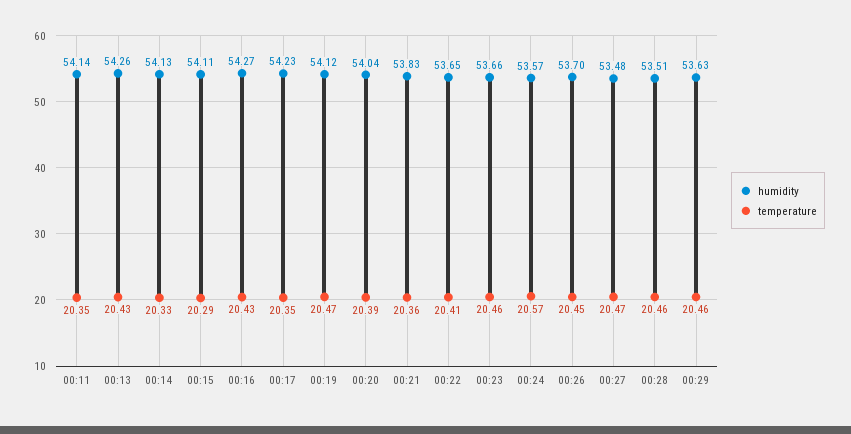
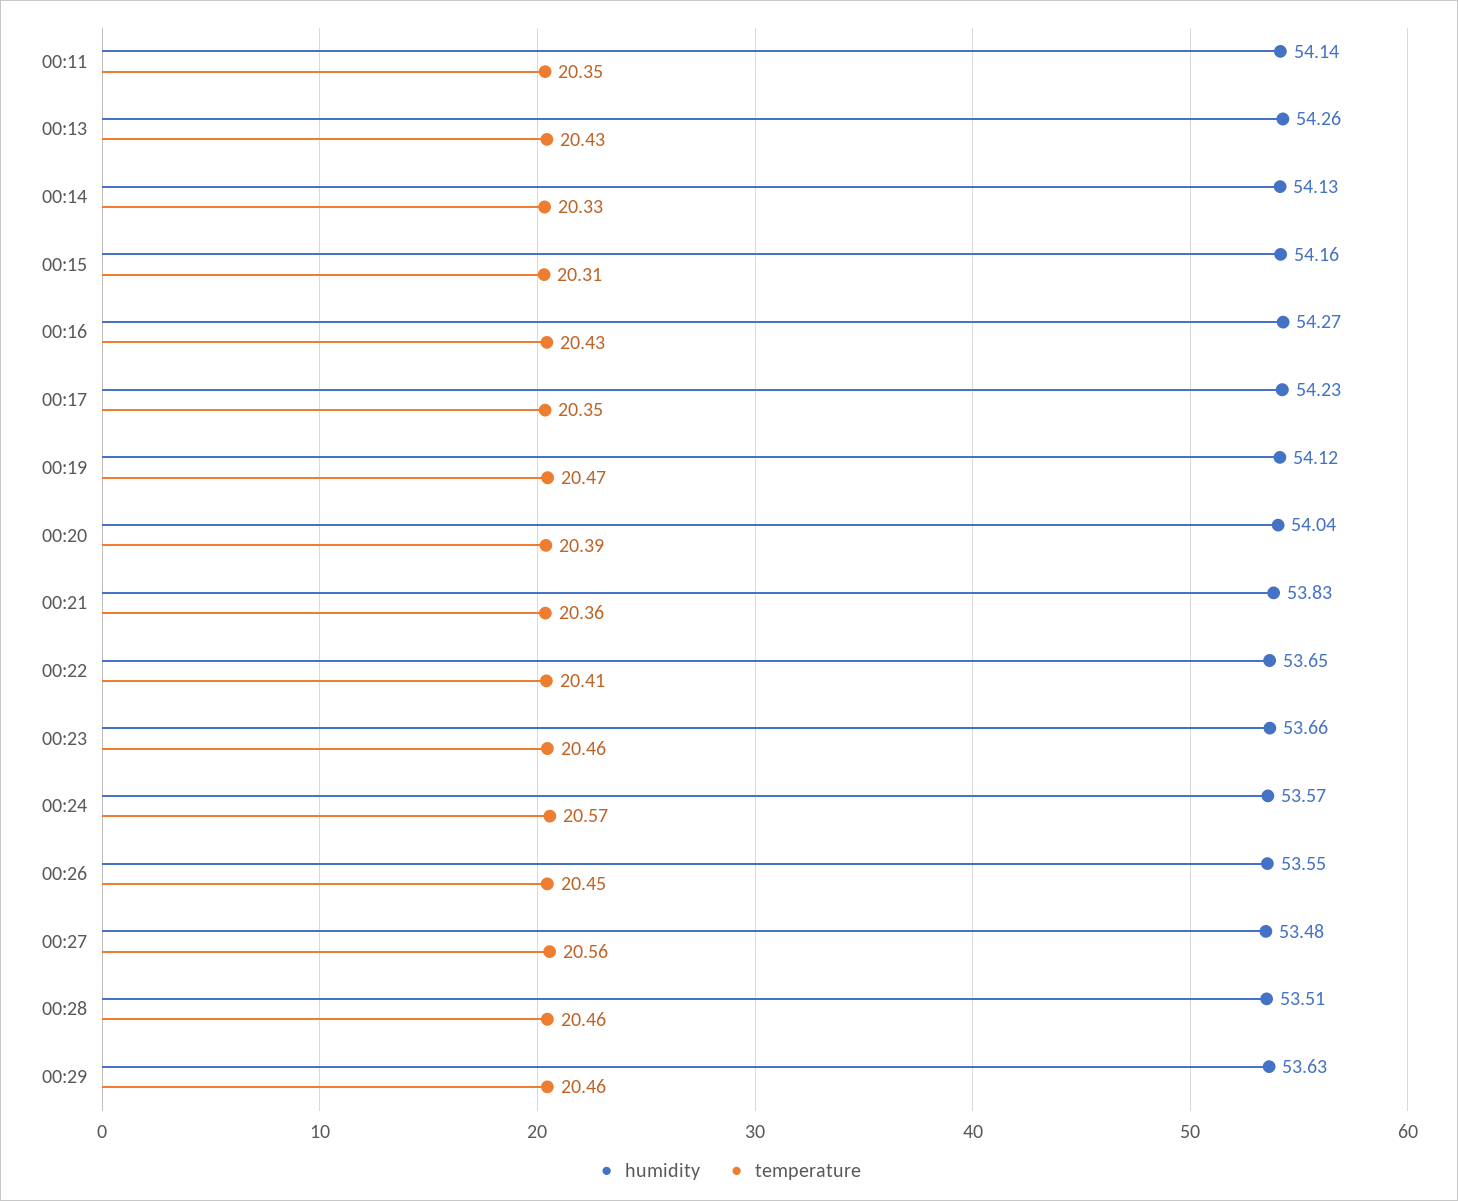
  {
    "humidity": {
      "00:11": 54.14,
      "00:13": 54.26,
      "00:14": 54.13,
-     "00:15": 54.11,
+     "00:15": 54.16,
      "00:16": 54.27,
      "00:17": 54.23,
      "00:19": 54.12,
      "00:20": 54.04,
      "00:21": 53.83,
      "00:22": 53.65,
      "00:23": 53.66,
      "00:24": 53.57,
-     "00:26": 53.7,
+     "00:26": 53.55,
      "00:27": 53.48,
      "00:28": 53.51,
      "00:29": 53.63
    },
    "temperature": {
      "00:11": 20.35,
      "00:13": 20.43,
      "00:14": 20.33,
-     "00:15": 20.29,
+     "00:15": 20.31,
      "00:16": 20.43,
      "00:17": 20.35,
      "00:19": 20.47,
      "00:20": 20.39,
      "00:21": 20.36,
      "00:22": 20.41,
      "00:23": 20.46,
      "00:24": 20.57,
      "00:26": 20.45,
-     "00:27": 20.47,
+     "00:27": 20.56,
      "00:28": 20.46,
      "00:29": 20.46
    }
  }

